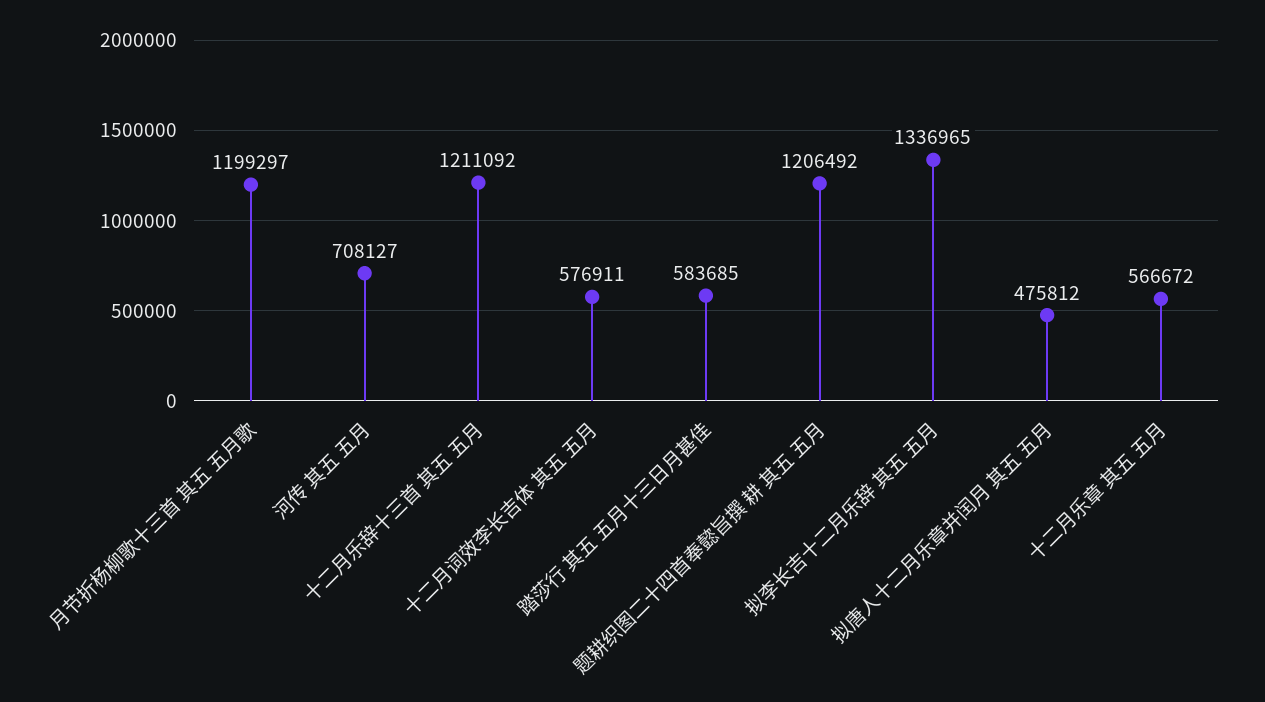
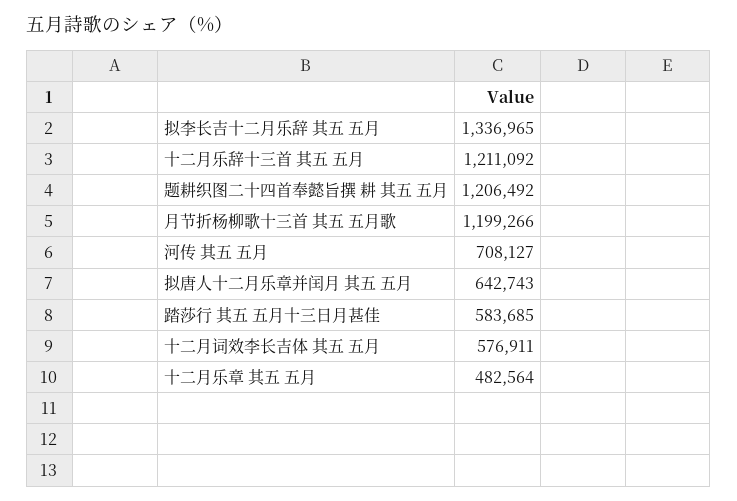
  {
-   "月节折杨柳歌十三首 其五 五月歌": 1199297,
+   "月节折杨柳歌十三首 其五 五月歌": 1199266,
    "河传 其五 五月": 708127,
    "十二月乐辞十三首 其五 五月": 1211092,
    "十二月词效李长吉体 其五 五月": 576911,
    "踏莎行 其五 五月十三日月甚佳": 583685,
    "题耕织图二十四首奉懿旨撰 耕 其五 五月": 1206492,
    "拟李长吉十二月乐辞 其五 五月": 1336965,
-   "拟唐人十二月乐章并闰月 其五 五月": 475812,
+   "拟唐人十二月乐章并闰月 其五 五月": 642743,
-   "十二月乐章 其五 五月": 566672
+   "十二月乐章 其五 五月": 482564
  }

